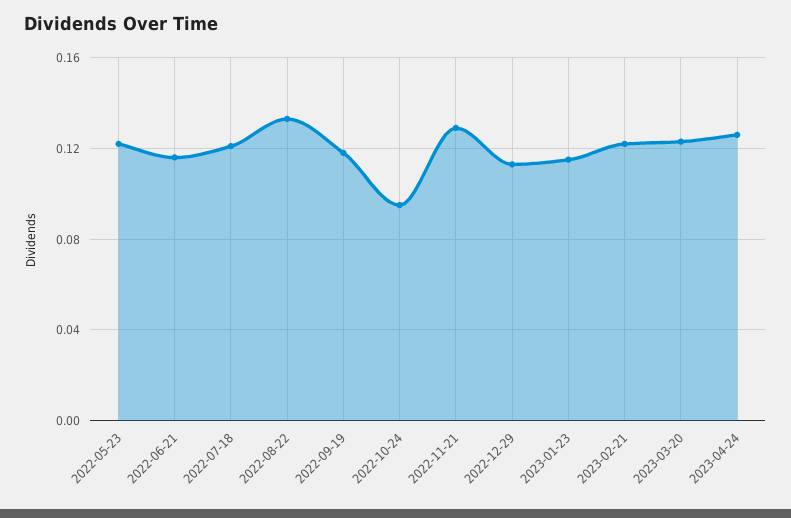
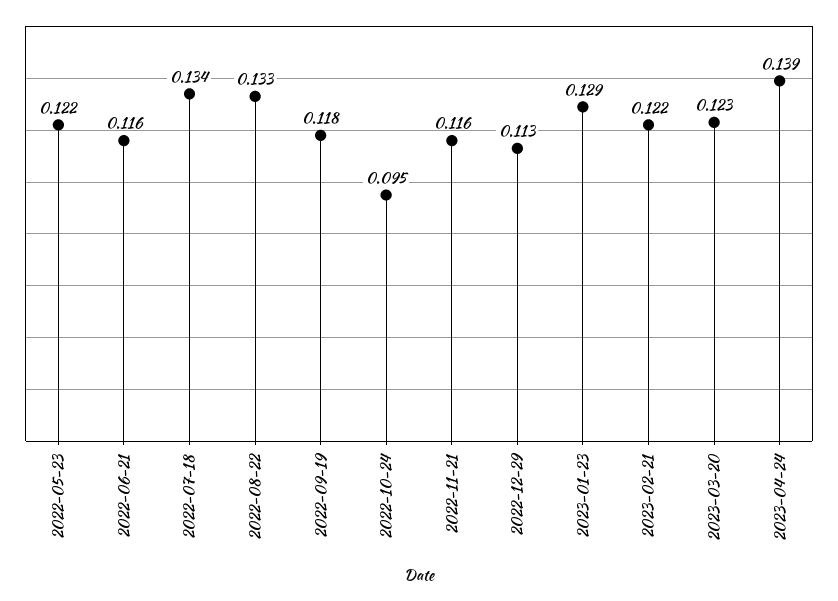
  {
    "2022-05-23": 0.122,
    "2022-06-21": 0.116,
-   "2022-07-18": 0.12,
+   "2022-07-18": 0.134,
    "2022-08-22": 0.133,
    "2022-09-19": 0.118,
    "2022-10-24": 0.095,
-   "2022-11-21": 0.13,
+   "2022-11-21": 0.116,
    "2022-12-29": 0.113,
-   "2023-01-23": 0.115,
+   "2023-01-23": 0.129,
    "2023-02-21": 0.122,
    "2023-03-20": 0.123,
-   "2023-04-24": 0.125
+   "2023-04-24": 0.139
  }

